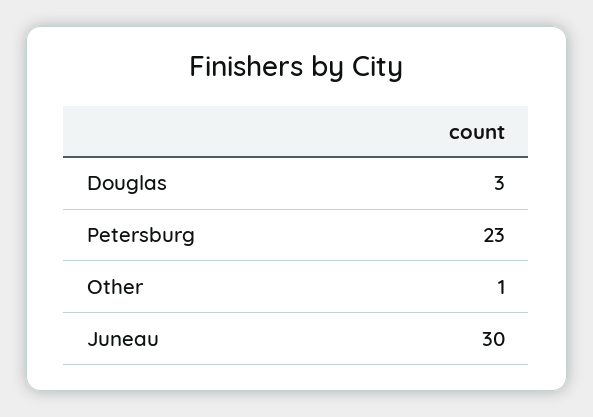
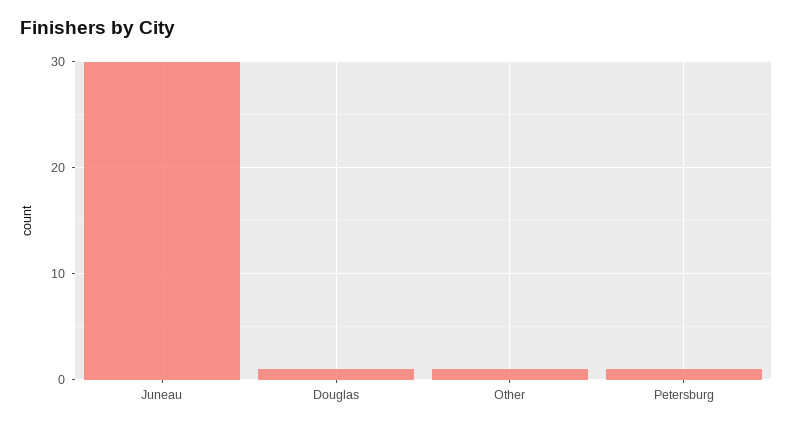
  {
-   "Douglas": 3,
+   "Douglas": 1,
-   "Petersburg": 23,
+   "Petersburg": 1,
    "Other": 1,
    "Juneau": 30
  }

